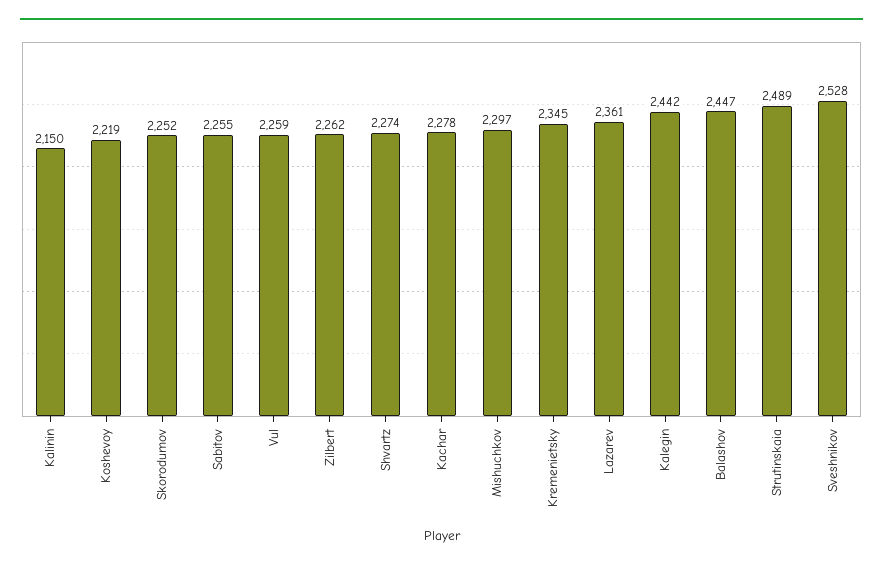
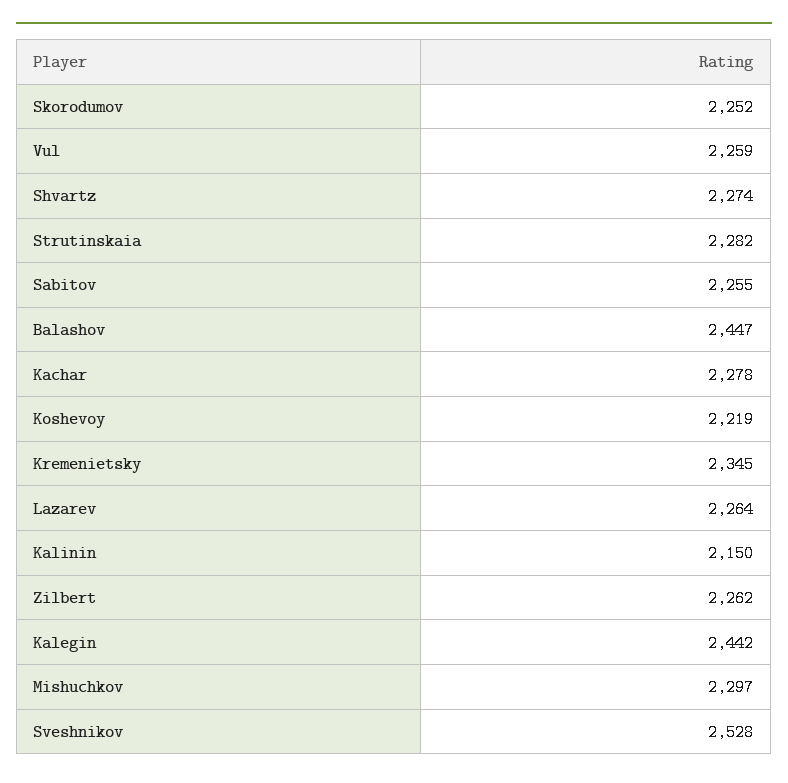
  {
    "Kalinin": 2150,
    "Koshevoy": 2219,
    "Skorodumov": 2252,
    "Sabitov": 2255,
    "Vul": 2259,
    "Zilbert": 2262,
    "Shvartz": 2274,
    "Kachar": 2278,
    "Mishuchkov": 2297,
    "Kremenietsky": 2345,
-   "Lazarev": 2361,
+   "Lazarev": 2264,
    "Kalegin": 2442,
    "Balashov": 2447,
-   "Strutinskaia": 2489,
+   "Strutinskaia": 2282,
    "Sveshnikov": 2528
  }

